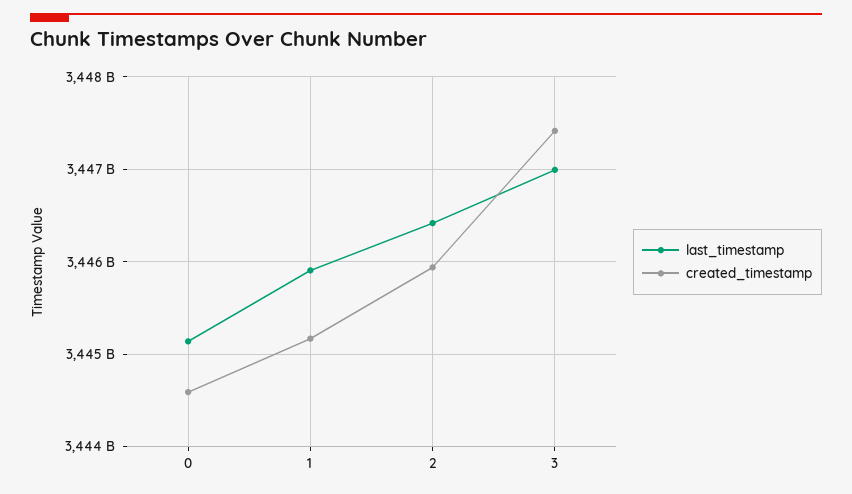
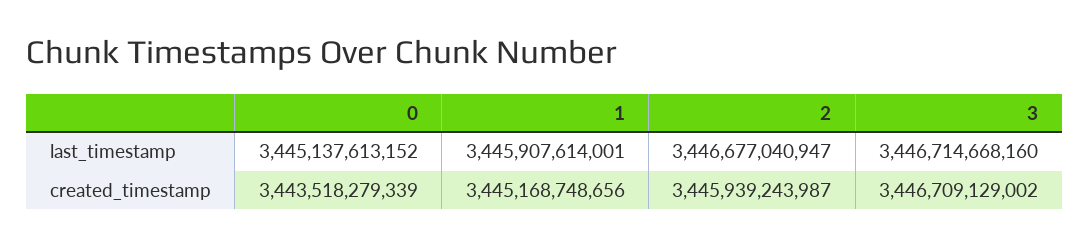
  {
    "last_timestamp": {
      "0": 3445137613152,
      "1": 3445907614001,
-     "2": 3446400000000,
+     "2": 3446677040947,
-     "3": 3447000000000
+     "3": 3446714668160
    },
    "created_timestamp": {
-     "0": 3444600000000,
+     "0": 3443518279339,
      "1": 3445168748656,
      "2": 3445939243987,
-     "3": 3447400000000
+     "3": 3446709129002
    }
  }

